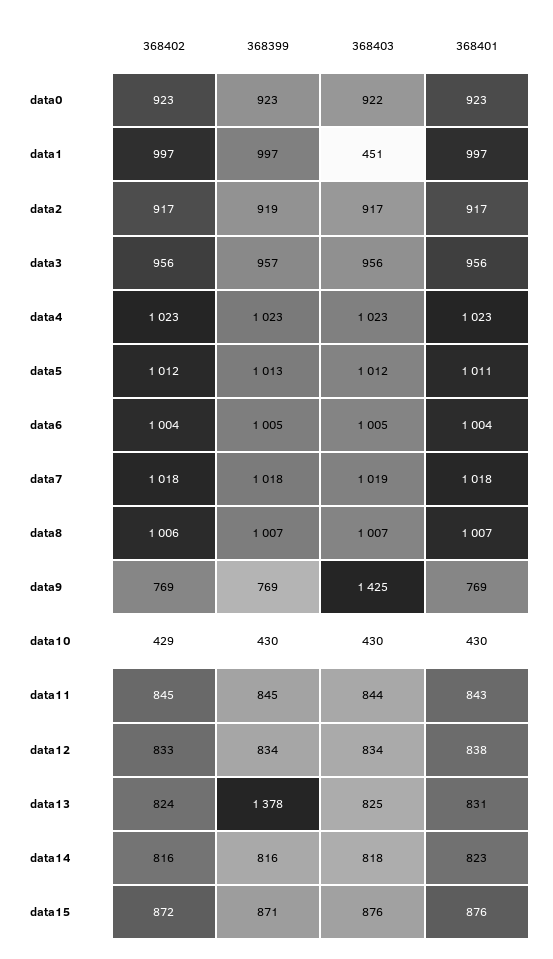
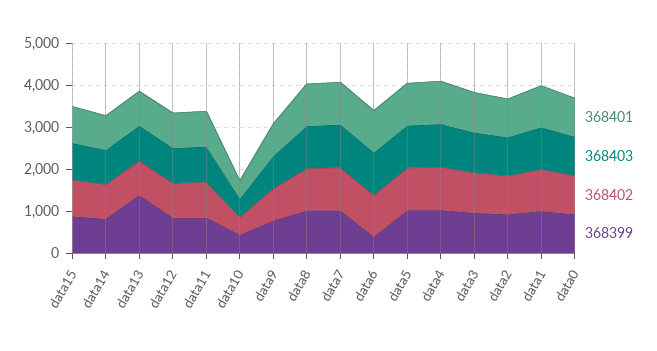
  {
    "368402": {
      "data0": 923,
      "data1": 997,
      "data2": 917,
      "data3": 956,
      "data4": 1023,
      "data5": 1012,
      "data6": 1004,
      "data7": 1018,
      "data8": 1006,
      "data9": 769,
      "data10": 429,
      "data11": 845,
      "data12": 833,
      "data13": 824,
      "data14": 816,
      "data15": 872
    },
    "368399": {
      "data0": 923,
      "data1": 997,
      "data2": 919,
      "data3": 957,
      "data4": 1023,
      "data5": 1013,
-     "data6": 1005,
+     "data6": 400,
      "data7": 1018,
      "data8": 1007,
      "data9": 769,
      "data10": 430,
      "data11": 845,
      "data12": 834,
      "data13": 1378,
      "data14": 816,
      "data15": 871
    },
    "368403": {
      "data0": 922,
-     "data1": 451,
+     "data1": 1000,
      "data2": 917,
      "data3": 956,
      "data4": 1023,
      "data5": 1012,
      "data6": 1005,
      "data7": 1019,
      "data8": 1007,
-     "data9": 1425,
+     "data9": 800,
      "data10": 430,
      "data11": 844,
      "data12": 834,
      "data13": 825,
      "data14": 818,
      "data15": 876
    },
    "368401": {
      "data0": 923,
      "data1": 997,
      "data2": 917,
      "data3": 956,
      "data4": 1023,
      "data5": 1011,
      "data6": 1004,
      "data7": 1018,
      "data8": 1007,
      "data9": 769,
      "data10": 430,
      "data11": 843,
      "data12": 838,
      "data13": 831,
      "data14": 823,
      "data15": 876
    }
  }

